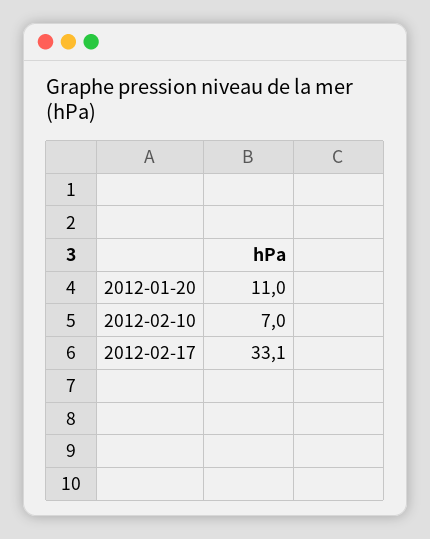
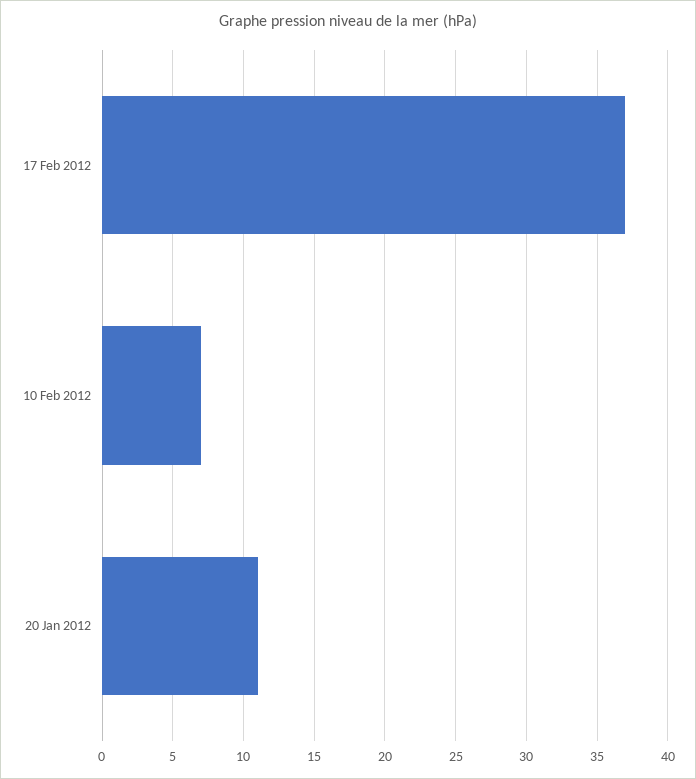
  {
    "2012-01-20": 11,
    "2012-02-10": 7,
-   "2012-02-17": 33.1
+   "2012-02-17": 37
  }

